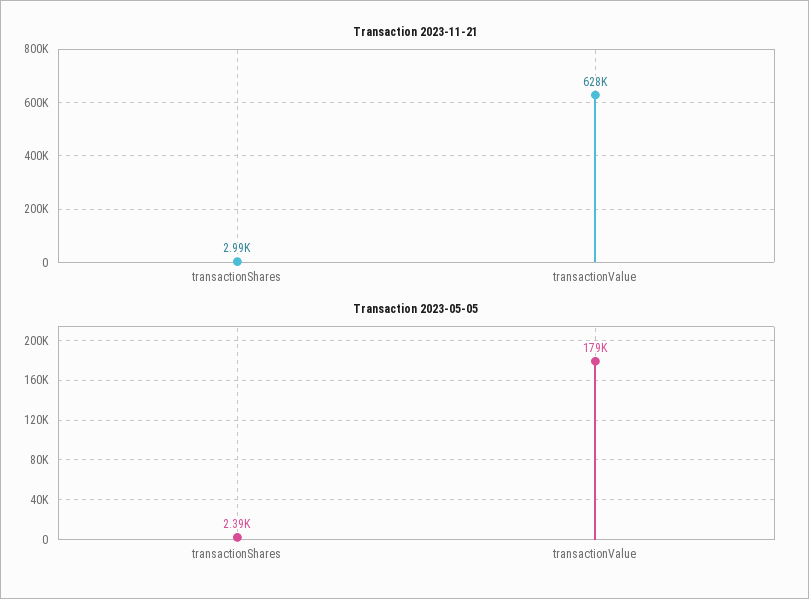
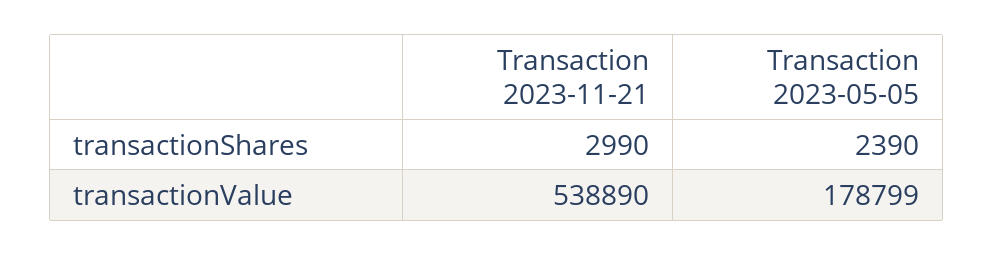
  {
    "Transaction 2023-11-21": {
      "transactionShares": 2990,
-     "transactionValue": 628000
+     "transactionValue": 538890
    },
    "Transaction 2023-05-05": {
      "transactionShares": 2390,
      "transactionValue": 178799
    }
  }

